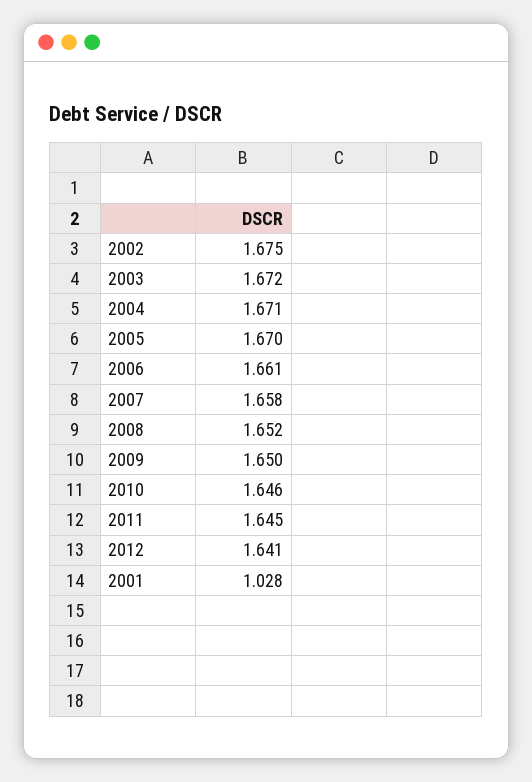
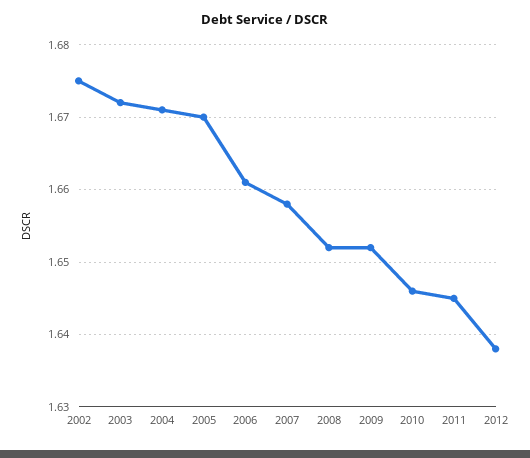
  {
    "2002": 1.675,
    "2003": 1.672,
    "2004": 1.671,
    "2005": 1.67,
    "2006": 1.661,
    "2007": 1.658,
    "2008": 1.652,
-   "2009": 1.65,
+   "2009": 1.652,
    "2010": 1.646,
    "2011": 1.645,
-   "2012": 1.641,
+   "2012": 1.638
-   "2001": 1.028
  }

